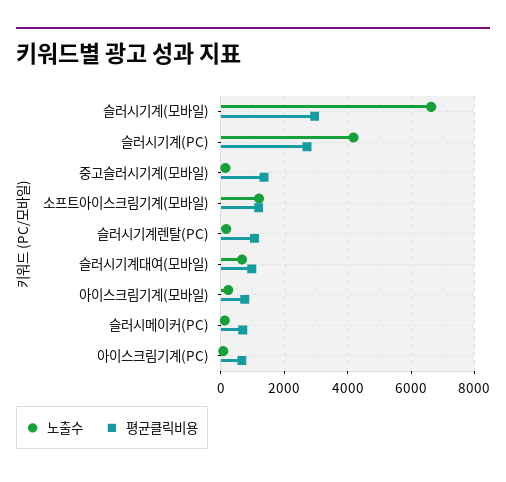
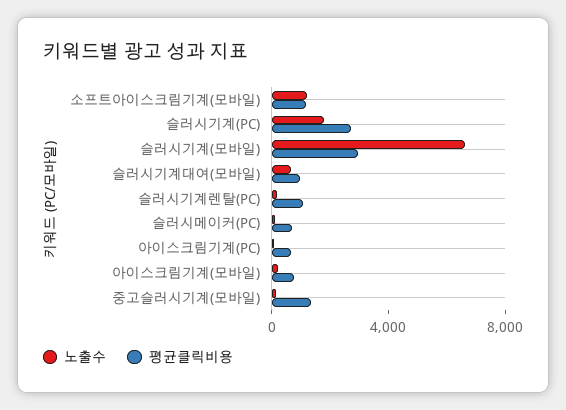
  {
    "노출수": {
      "슬러시기계(모바일)": 6600,
-     "슬러시기계(PC)": 4200,
+     "슬러시기계(PC)": 2000,
      "중고슬러시기계(모바일)": 200,
      "소프트아이스크림기계(모바일)": 1200,
      "슬러시기계렌탈(PC)": 200,
      "슬러시기계대여(모바일)": 600,
      "아이스크림기계(모바일)": 200,
      "슬러시메이커(PC)": 200,
      "아이스크림기계(PC)": 0
    },
    "평균클릭비용": {
      "슬러시기계(모바일)": 3000,
      "슬러시기계(PC)": 2800,
      "중고슬러시기계(모바일)": 1400,
      "소프트아이스크림기계(모바일)": 1200,
      "슬러시기계렌탈(PC)": 1000,
      "슬러시기계대여(모바일)": 1000,
      "아이스크림기계(모바일)": 800,
      "슬러시메이커(PC)": 600,
      "아이스크림기계(PC)": 600
    }
  }

